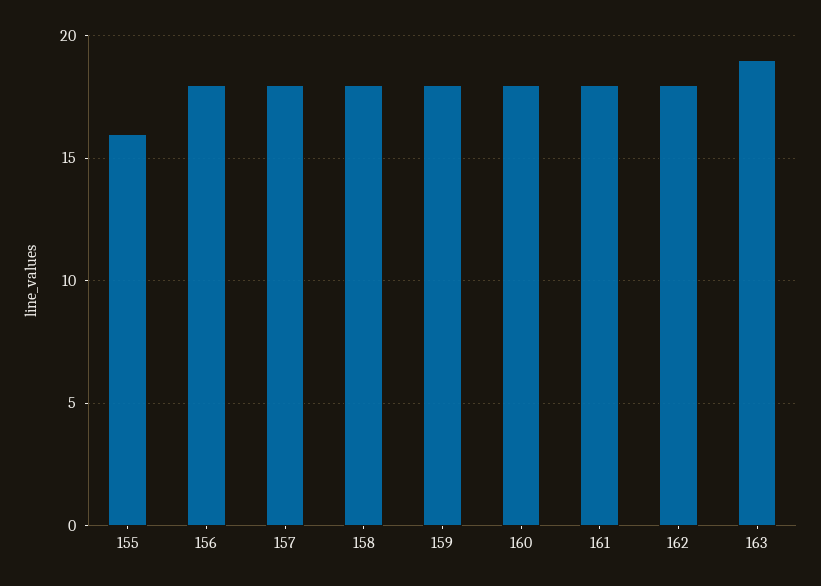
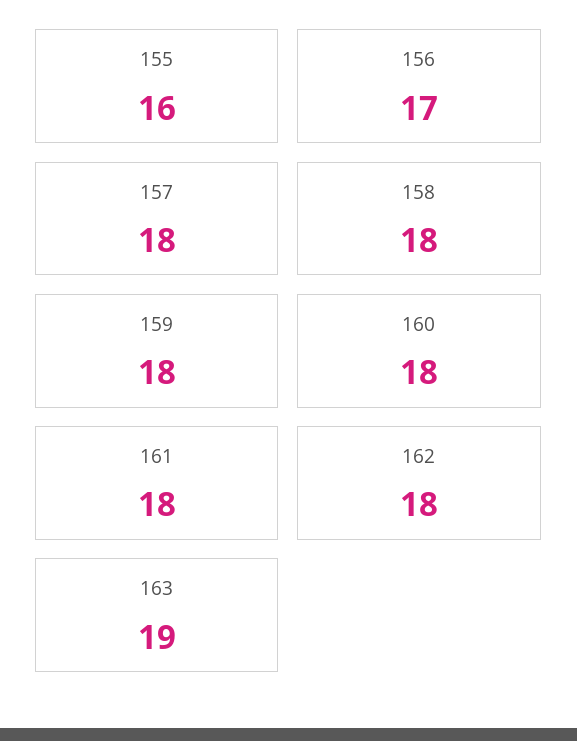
  {
    "155": 16,
-   "156": 18,
+   "156": 17,
    "157": 18,
    "158": 18,
    "159": 18,
    "160": 18,
    "161": 18,
    "162": 18,
    "163": 19
  }

